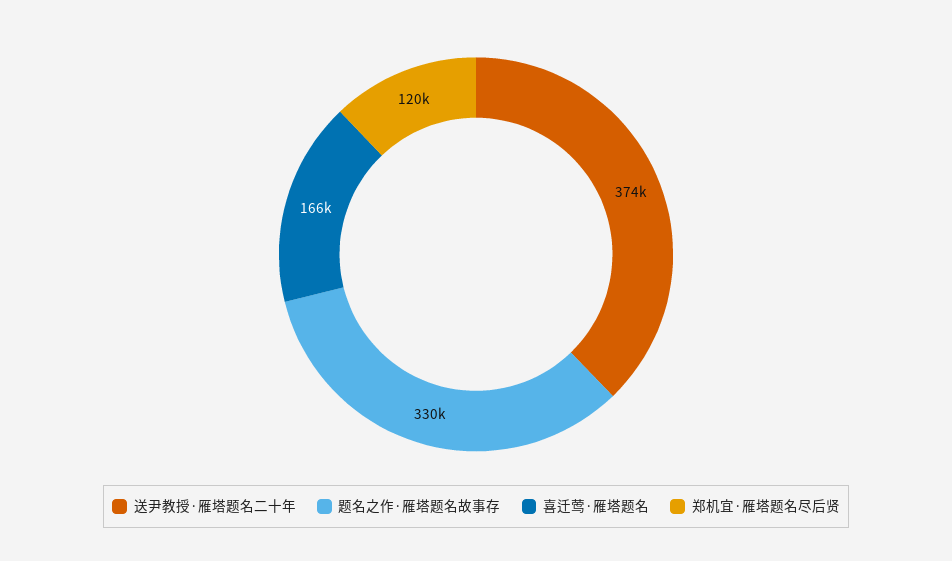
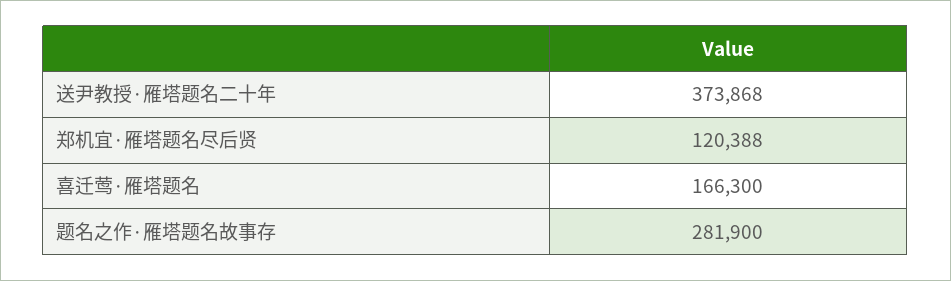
  {
    "送尹教授·雁塔题名二十年": 373868,
-   "题名之作·雁塔题名故事存": 330000,
+   "题名之作·雁塔题名故事存": 281900,
    "喜迁莺·雁塔题名": 166300,
    "郑机宜·雁塔题名尽后贤": 120388
  }

